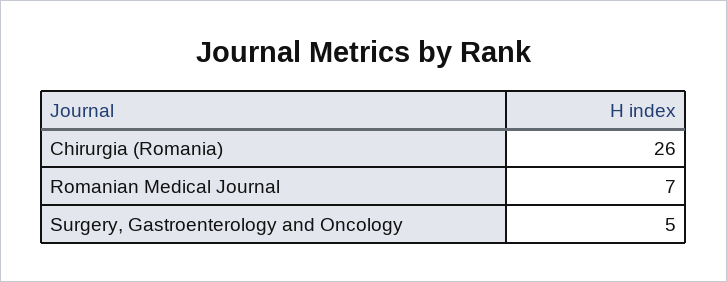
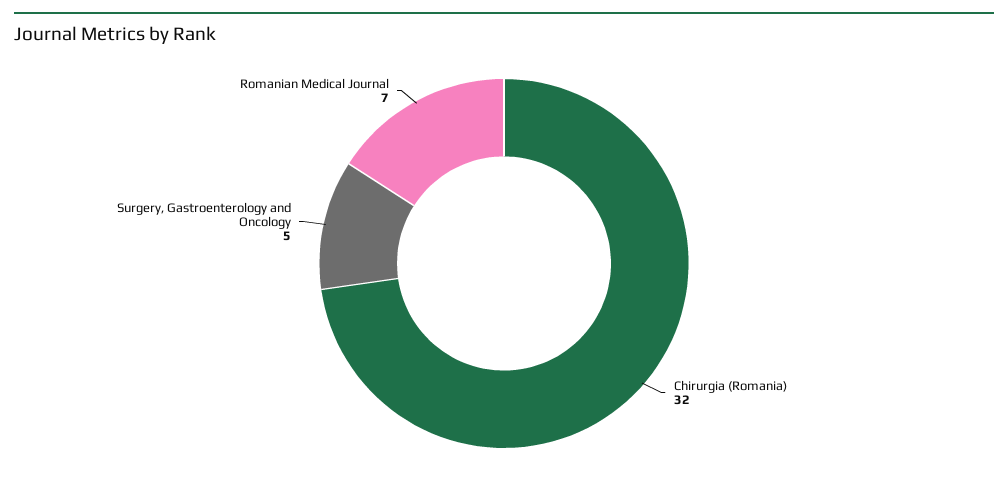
  {
-   "Chirurgia (Romania)": 26,
+   "Chirurgia (Romania)": 32,
    "Romanian Medical Journal": 7,
    "Surgery, Gastroenterology and Oncology": 5
  }

